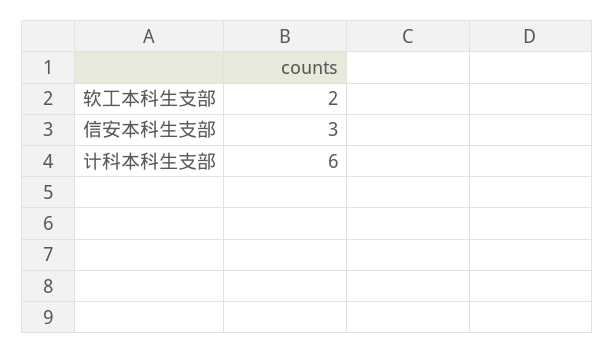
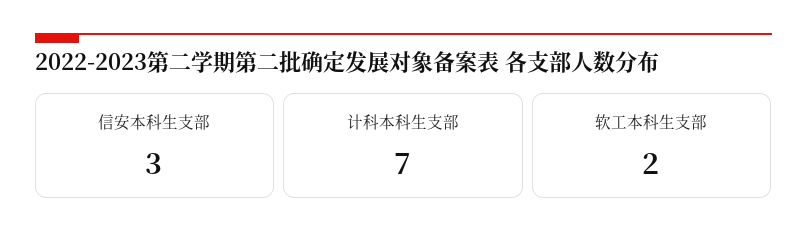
  {
    "软工本科生支部": 2,
    "信安本科生支部": 3,
-   "计科本科生支部": 6
+   "计科本科生支部": 7
  }

